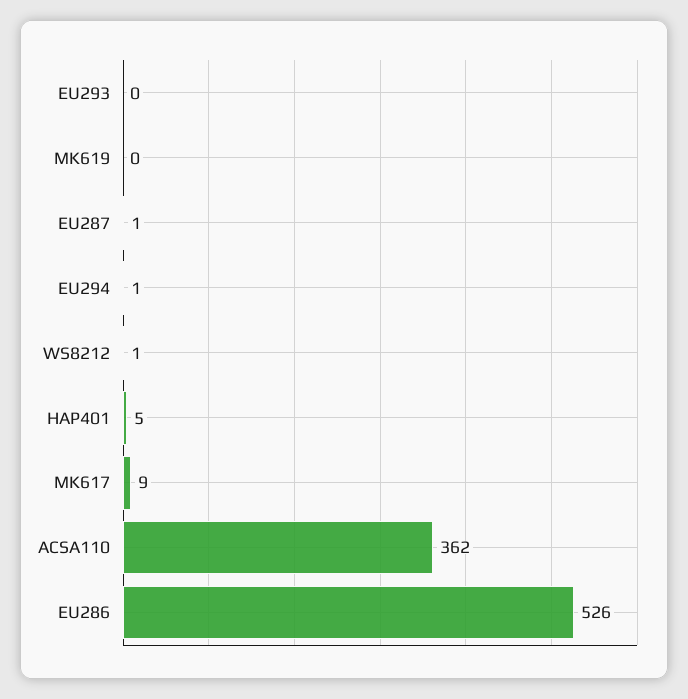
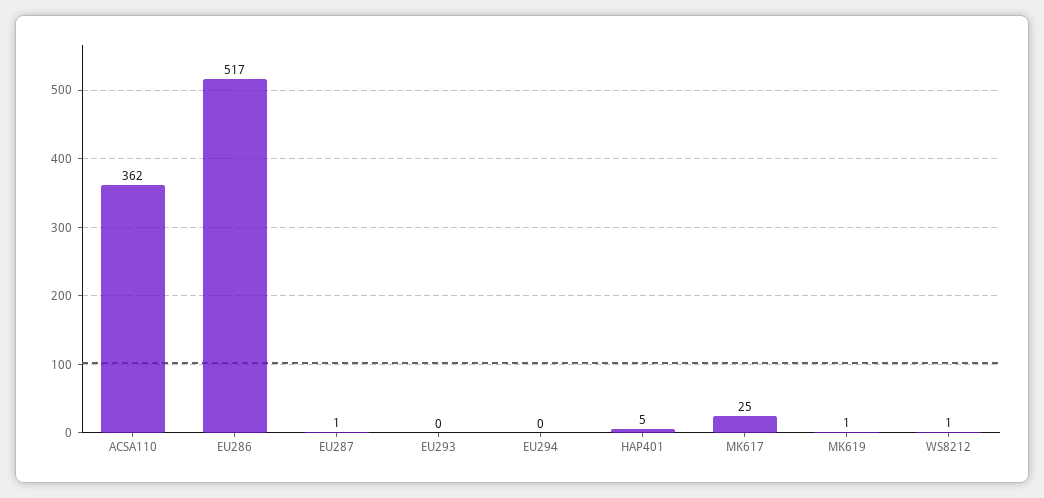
  {
    "EU293": 0,
-   "MK619": 0,
+   "MK619": 1,
    "EU287": 1,
-   "EU294": 1,
+   "EU294": 0,
    "WS8212": 1,
    "HAP401": 5,
-   "MK617": 9,
+   "MK617": 25,
    "ACSA110": 362,
-   "EU286": 526
+   "EU286": 517
  }

